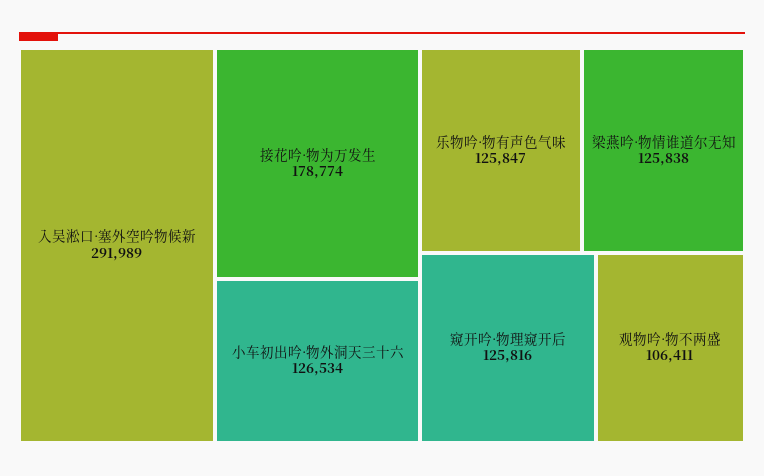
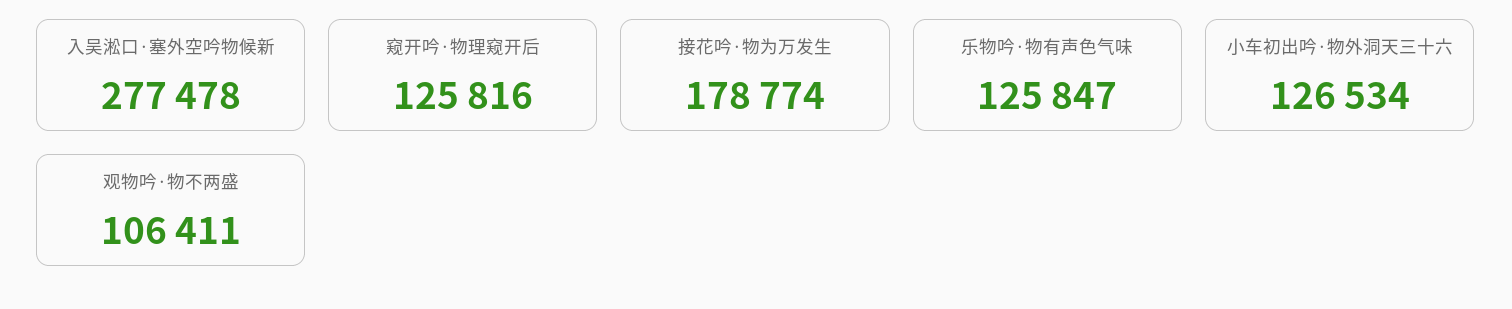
  {
-   "入吴淞口·塞外空吟物候新": 291989,
+   "入吴淞口·塞外空吟物候新": 277478,
    "接花吟·物为万发生": 178774,
    "小车初出吟·物外洞天三十六": 126534,
    "乐物吟·物有声色气味": 125847,
-   "梁燕吟·物情谁道尔无知": 125838,
    "窥开吟·物理窥开后": 125816,
    "观物吟·物不两盛": 106411
  }

